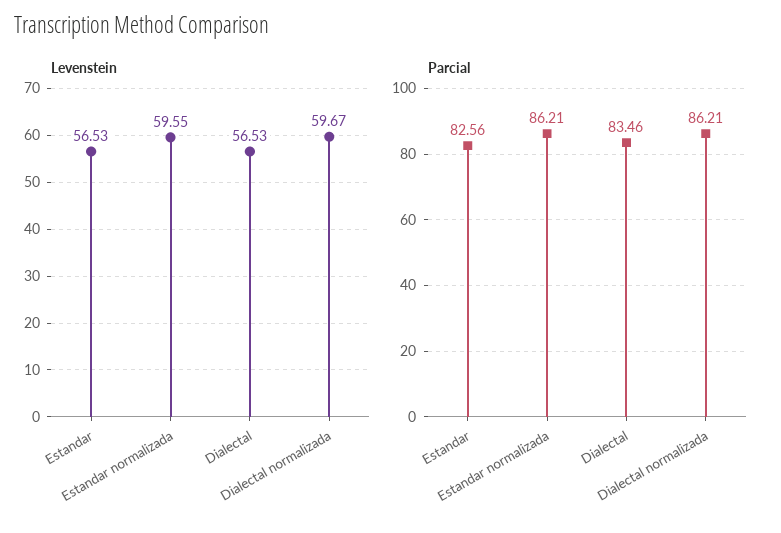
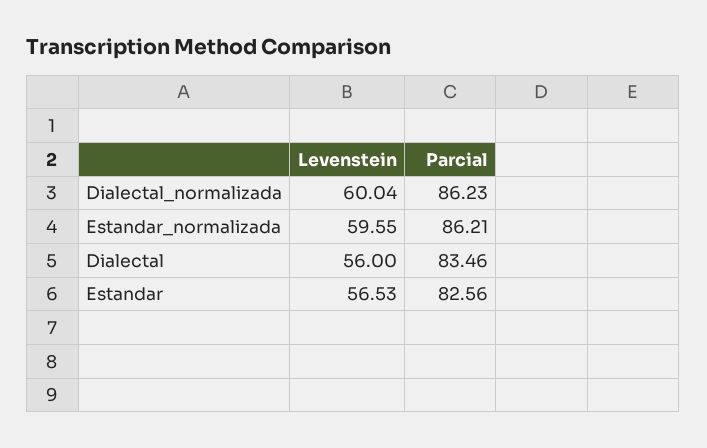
  {
    "Levenstein": {
      "Estandar": 56.53,
      "Estandar normalizada": 59.55,
-     "Dialectal": 56.53,
+     "Dialectal": 56,
-     "Dialectal normalizada": 59.67
+     "Dialectal normalizada": 60.04
    },
    "Parcial": {
      "Estandar": 82.56,
      "Estandar normalizada": 86.21,
      "Dialectal": 83.46,
-     "Dialectal normalizada": 86.21
+     "Dialectal normalizada": 86.23
    }
  }

